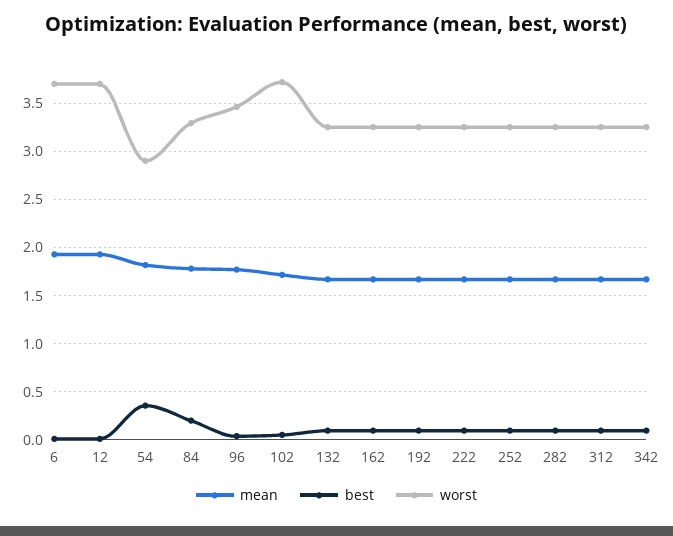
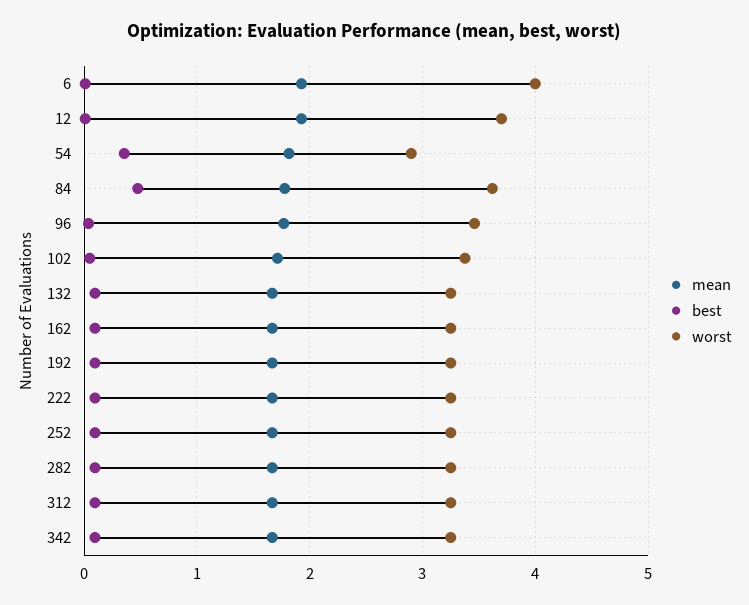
  {
    "mean": {
      "6": 1.9,
      "12": 1.9,
      "54": 1.8,
      "84": 1.8,
      "96": 1.8,
      "102": 1.7,
      "132": 1.7,
      "162": 1.7,
      "192": 1.7,
      "222": 1.7,
      "252": 1.7,
      "282": 1.7,
      "312": 1.7,
      "342": 1.7
    },
    "best": {
      "6": 0,
      "12": 0,
      "54": 0.4,
-     "84": 0.2,
+     "84": 0.5,
      "96": 0,
      "102": 0.1,
      "132": 0.1,
      "162": 0.1,
      "192": 0.1,
      "222": 0.1,
      "252": 0.1,
      "282": 0.1,
      "312": 0.1,
      "342": 0.1
    },
    "worst": {
-     "6": 3.7,
+     "6": 4,
      "12": 3.7,
      "54": 2.9,
-     "84": 3.3,
+     "84": 3.6,
      "96": 3.5,
-     "102": 3.7,
+     "102": 3.4,
      "132": 3.3,
      "162": 3.3,
      "192": 3.3,
      "222": 3.3,
      "252": 3.3,
      "282": 3.3,
      "312": 3.3,
      "342": 3.3
    }
  }

